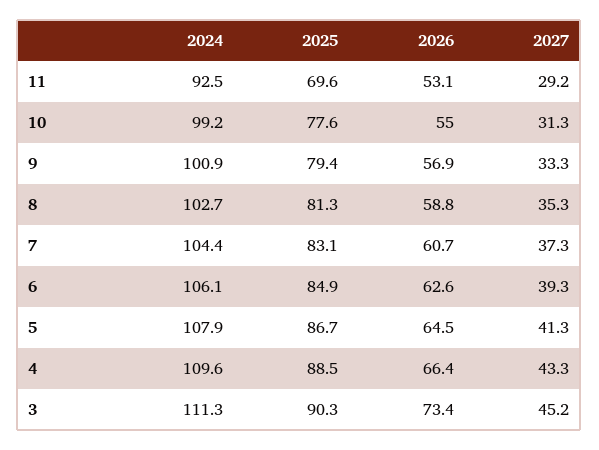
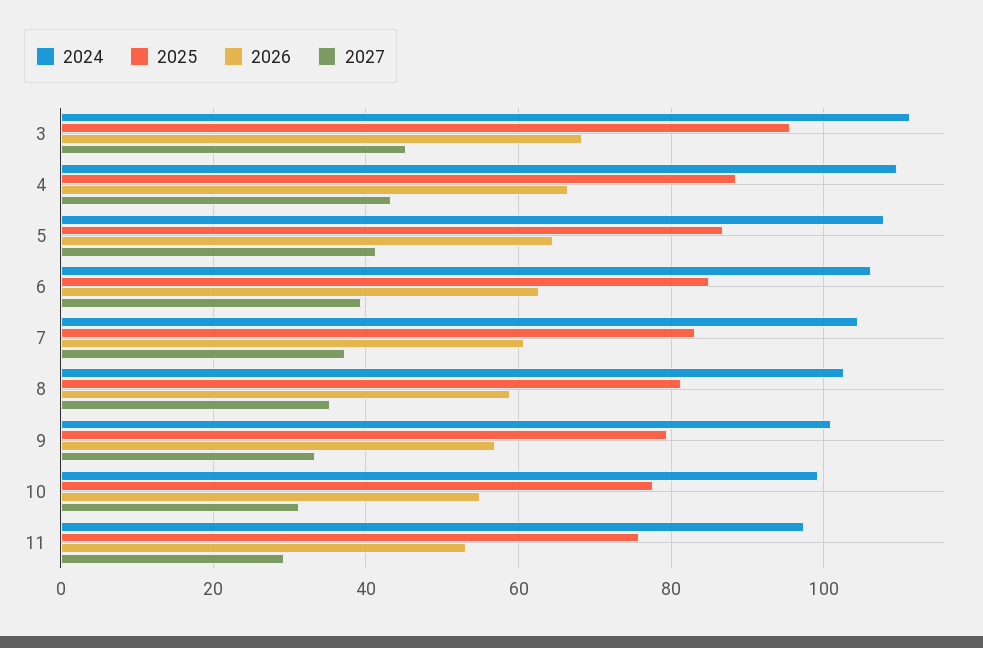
  {
    "2024": {
-     "11": 92.5,
+     "11": 98,
      "10": 99.2,
      "9": 100.9,
      "8": 102.7,
      "7": 104.4,
      "6": 106.1,
      "5": 107.9,
      "4": 109.6,
      "3": 111.3
    },
    "2025": {
-     "11": 69.6,
+     "11": 76,
      "10": 77.6,
      "9": 79.4,
      "8": 81.3,
      "7": 83.1,
      "6": 84.9,
      "5": 86.7,
      "4": 88.5,
-     "3": 90.3
+     "3": 96
    },
    "2026": {
      "11": 53.1,
      "10": 55,
      "9": 56.9,
      "8": 58.8,
      "7": 60.7,
      "6": 62.6,
      "5": 64.5,
      "4": 66.4,
-     "3": 73.4
+     "3": 68
    },
    "2027": {
      "11": 29.2,
      "10": 31.3,
      "9": 33.3,
      "8": 35.3,
      "7": 37.3,
      "6": 39.3,
      "5": 41.3,
      "4": 43.3,
      "3": 45.2
    }
  }

